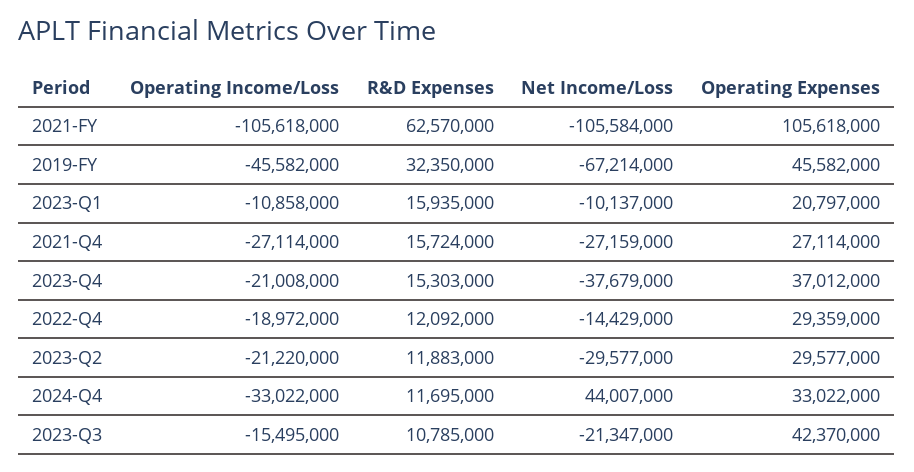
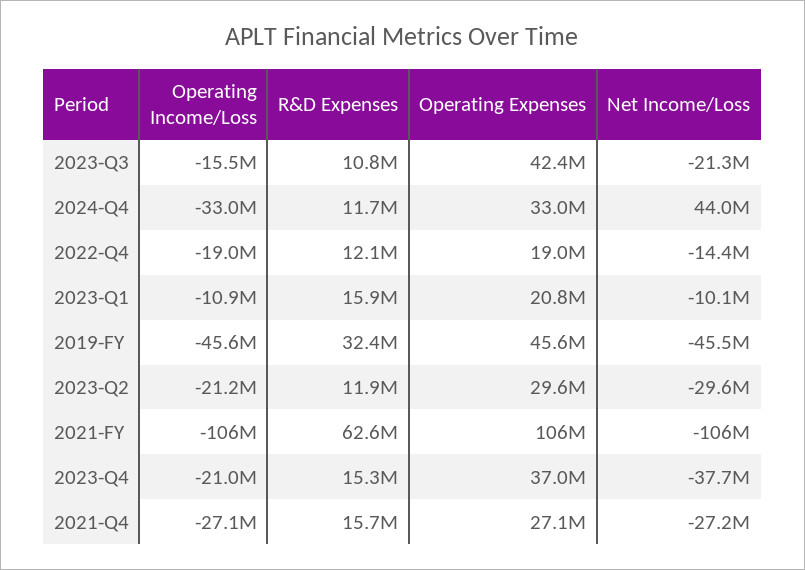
  {
    "Operating Income/Loss": {
      "2021-FY": -105618000,
      "2019-FY": -45582000,
      "2023-Q1": -10858000,
      "2021-Q4": -27114000,
      "2023-Q4": -21008000,
      "2022-Q4": -18972000,
      "2023-Q2": -21220000,
      "2024-Q4": -33022000,
      "2023-Q3": -15495000
    },
    "R&D Expenses": {
      "2021-FY": 62570000,
      "2019-FY": 32350000,
      "2023-Q1": 15935000,
      "2021-Q4": 15724000,
      "2023-Q4": 15303000,
      "2022-Q4": 12092000,
      "2023-Q2": 11883000,
      "2024-Q4": 11695000,
      "2023-Q3": 10785000
    },
    "Net Income/Loss": {
      "2021-FY": -105584000,
-     "2019-FY": -67214000,
+     "2019-FY": -45500000,
      "2023-Q1": -10137000,
      "2021-Q4": -27159000,
      "2023-Q4": -37679000,
      "2022-Q4": -14429000,
      "2023-Q2": -29577000,
      "2024-Q4": 44007000,
      "2023-Q3": -21347000
    },
    "Operating Expenses": {
      "2021-FY": 105618000,
      "2019-FY": 45582000,
      "2023-Q1": 20797000,
      "2021-Q4": 27114000,
      "2023-Q4": 37012000,
-     "2022-Q4": 29359000,
+     "2022-Q4": 19000000,
      "2023-Q2": 29577000,
      "2024-Q4": 33022000,
      "2023-Q3": 42370000
    }
  }

